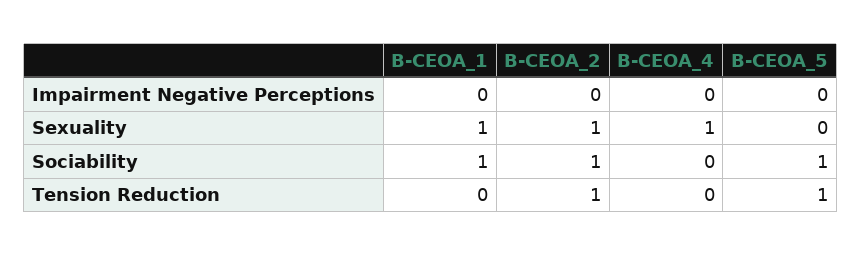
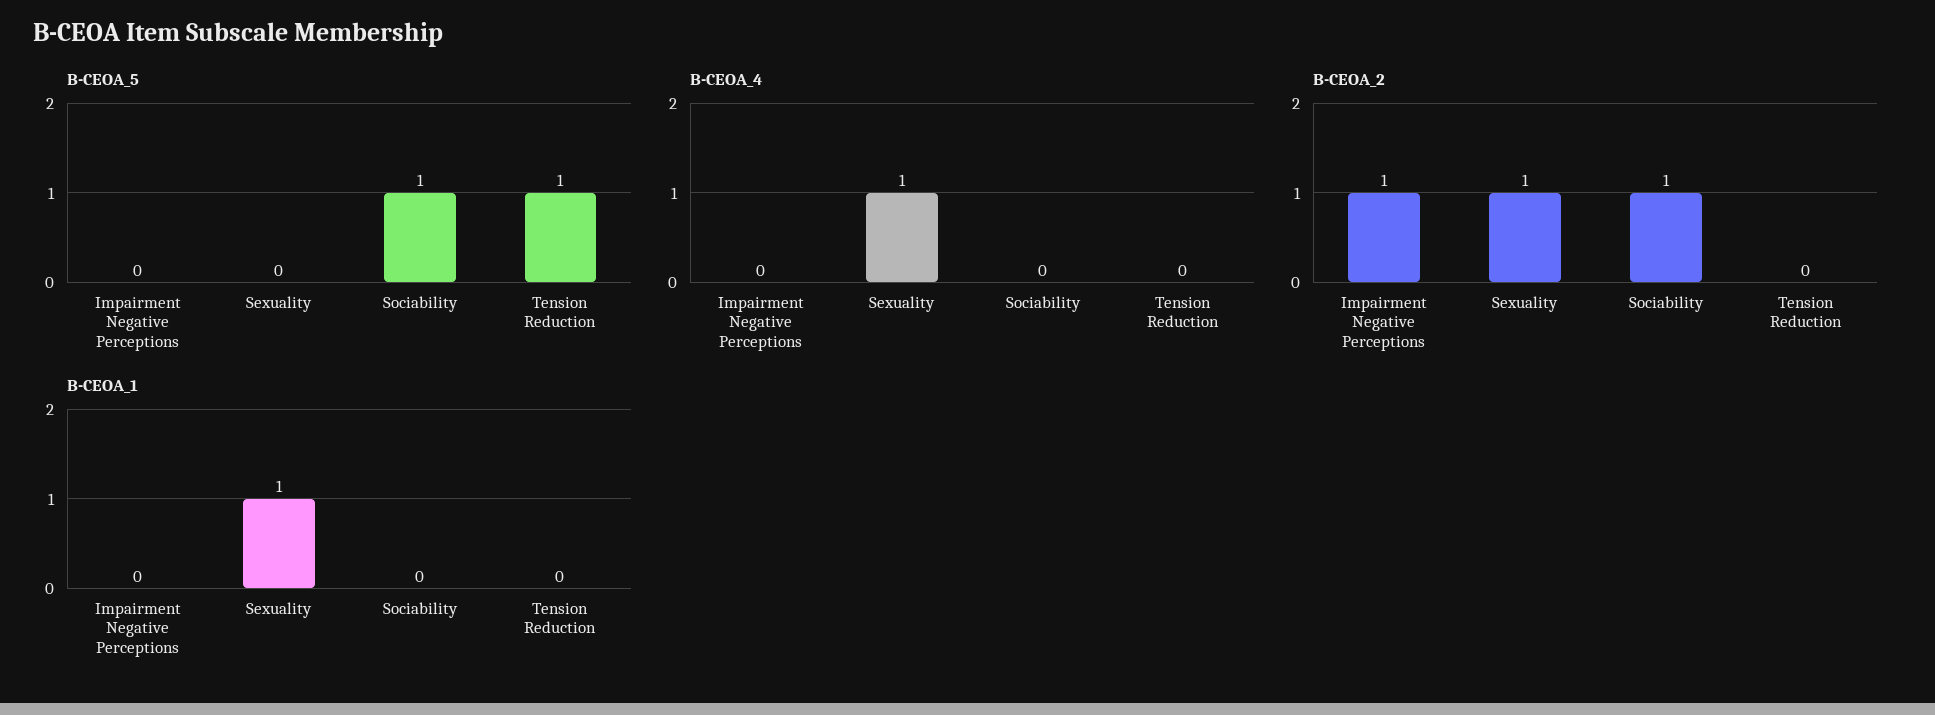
  {
    "B-CEOA_1": {
      "Impairment Negative Perceptions": 0,
      "Sexuality": 1,
-     "Sociability": 1,
+     "Sociability": 0,
      "Tension Reduction": 0
    },
    "B-CEOA_2": {
-     "Impairment Negative Perceptions": 0,
+     "Impairment Negative Perceptions": 1,
      "Sexuality": 1,
      "Sociability": 1,
-     "Tension Reduction": 1
+     "Tension Reduction": 0
    },
    "B-CEOA_4": {
      "Impairment Negative Perceptions": 0,
      "Sexuality": 1,
      "Sociability": 0,
      "Tension Reduction": 0
    },
    "B-CEOA_5": {
      "Impairment Negative Perceptions": 0,
      "Sexuality": 0,
      "Sociability": 1,
      "Tension Reduction": 1
    }
  }

